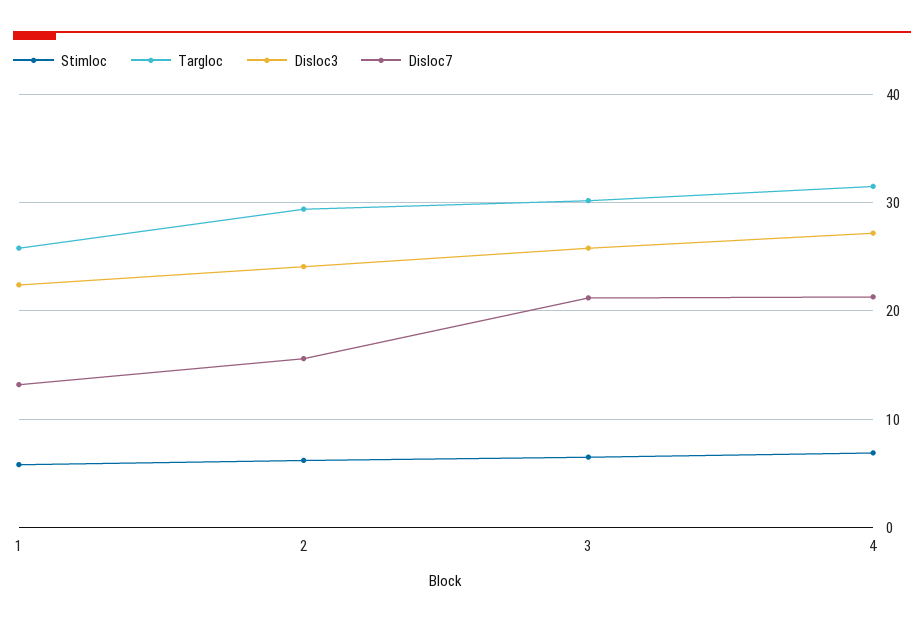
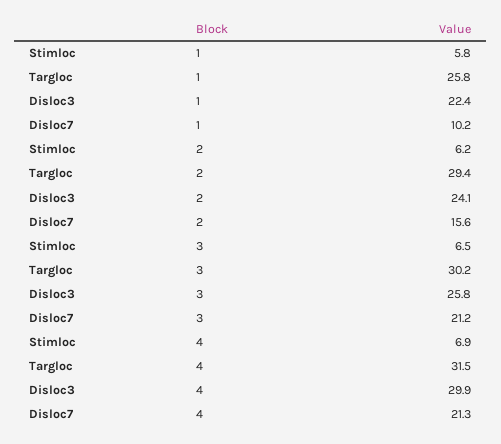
  {
    "Stimloc": {
      "1": 5.8,
      "2": 6.2,
      "3": 6.5,
      "4": 6.9
    },
    "Targloc": {
      "1": 25.8,
      "2": 29.4,
      "3": 30.2,
      "4": 31.5
    },
    "Disloc3": {
      "1": 22.4,
      "2": 24.1,
      "3": 25.8,
-     "4": 27
+     "4": 29.9
    },
    "Disloc7": {
-     "1": 13,
+     "1": 10.2,
      "2": 15.6,
      "3": 21.2,
      "4": 21.3
    }
  }

